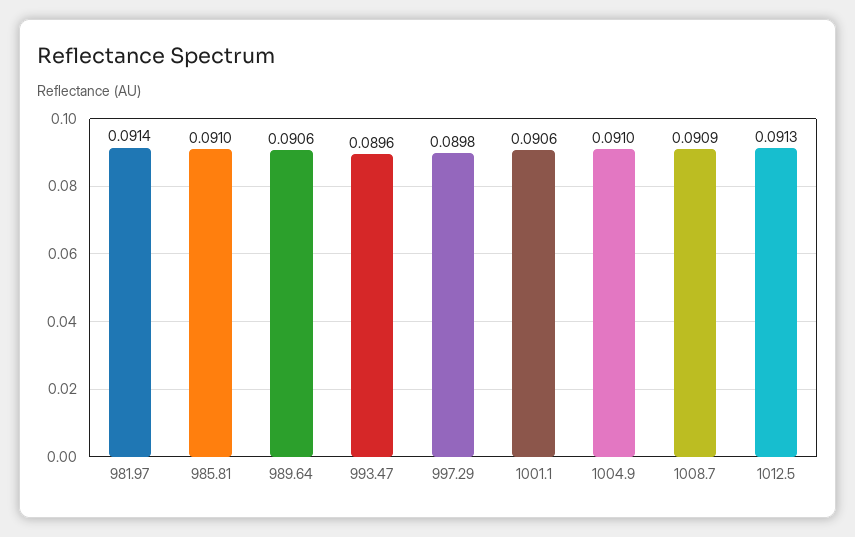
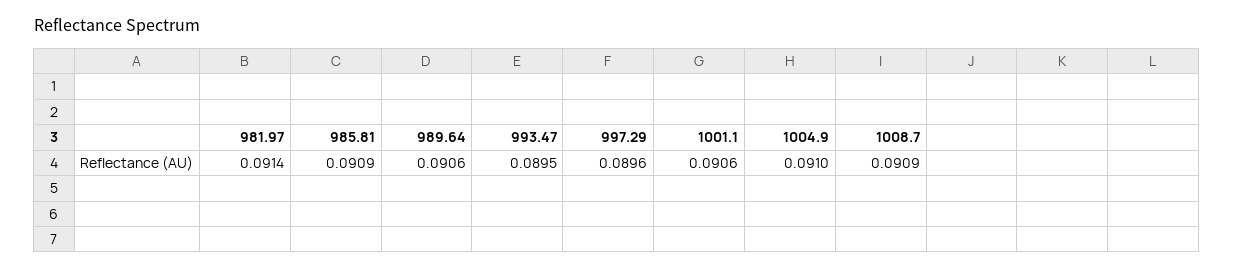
  {
    "981.97": 0.0914,
-   "985.81": 0.091,
+   "985.81": 0.0909,
    "989.64": 0.0906,
-   "993.47": 0.0896,
+   "993.47": 0.0895,
-   "997.29": 0.0898,
+   "997.29": 0.0896,
    "1001.1": 0.0906,
    "1004.9": 0.091,
-   "1008.7": 0.0909,
+   "1008.7": 0.0909
-   "1012.5": 0.0913
  }

